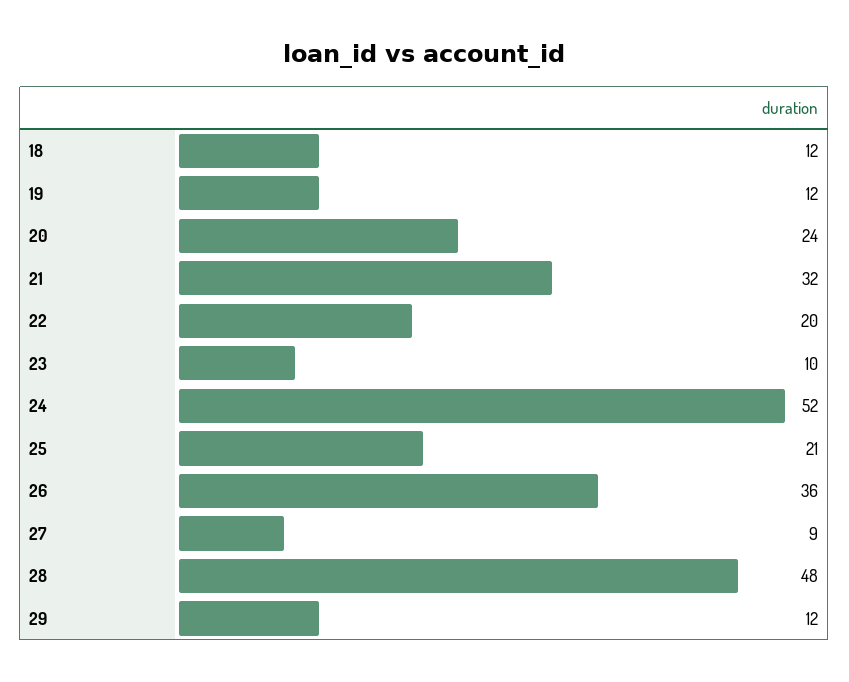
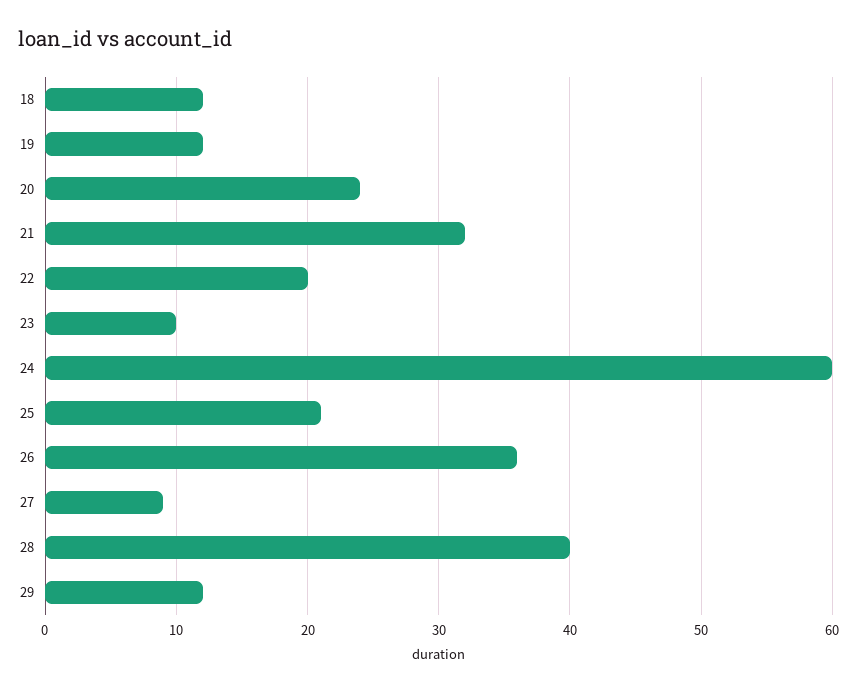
  {
    "18": 12,
    "19": 12,
    "20": 24,
    "21": 32,
    "22": 20,
    "23": 10,
-   "24": 52,
+   "24": 60,
    "25": 21,
    "26": 36,
    "27": 9,
-   "28": 48,
+   "28": 40,
    "29": 12
  }

